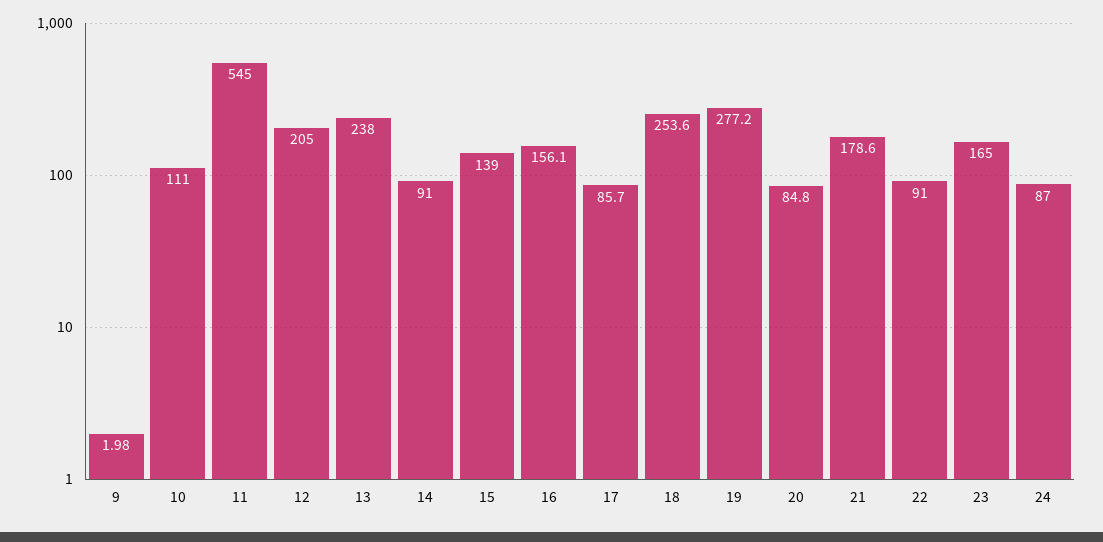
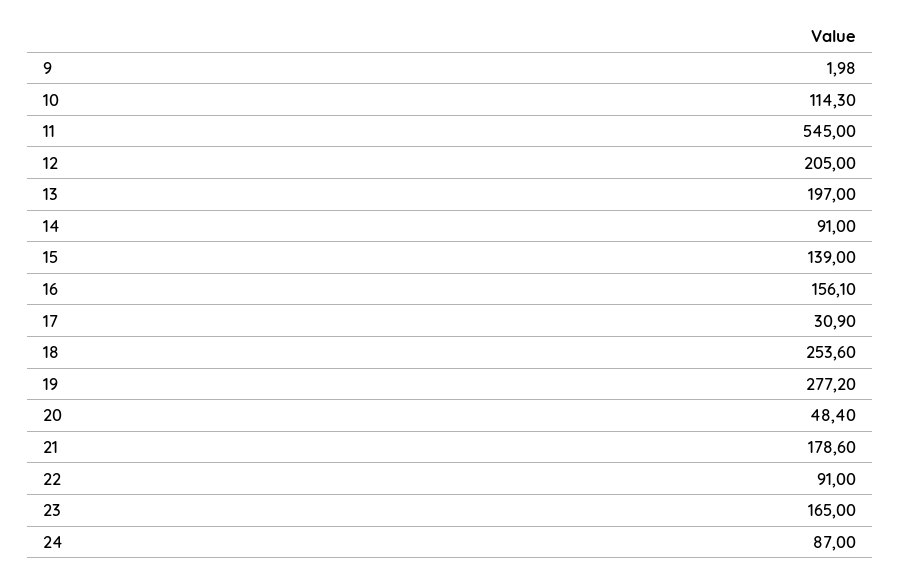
  {
    "9": 1.98,
-   "10": 111,
+   "10": 114.3,
    "11": 545,
    "12": 205,
-   "13": 238,
+   "13": 197,
    "14": 91,
    "15": 139,
    "16": 156.1,
-   "17": 85.7,
+   "17": 30.9,
    "18": 253.6,
    "19": 277.2,
-   "20": 84.8,
+   "20": 48.4,
    "21": 178.6,
    "22": 91,
    "23": 165,
    "24": 87
  }

